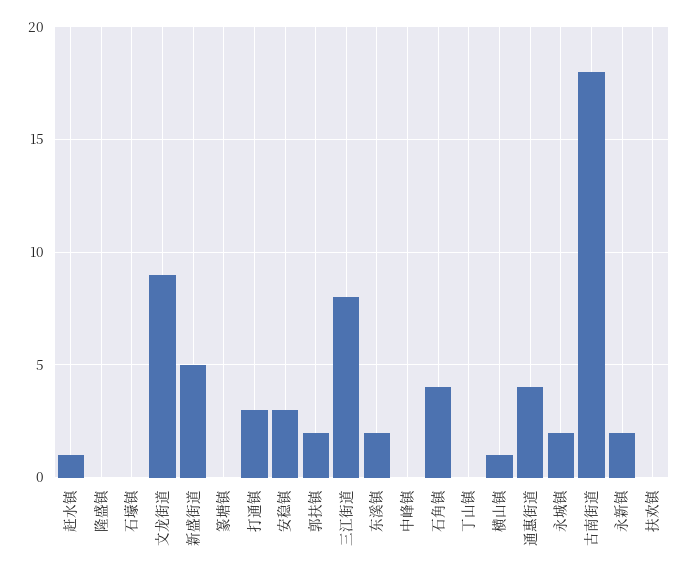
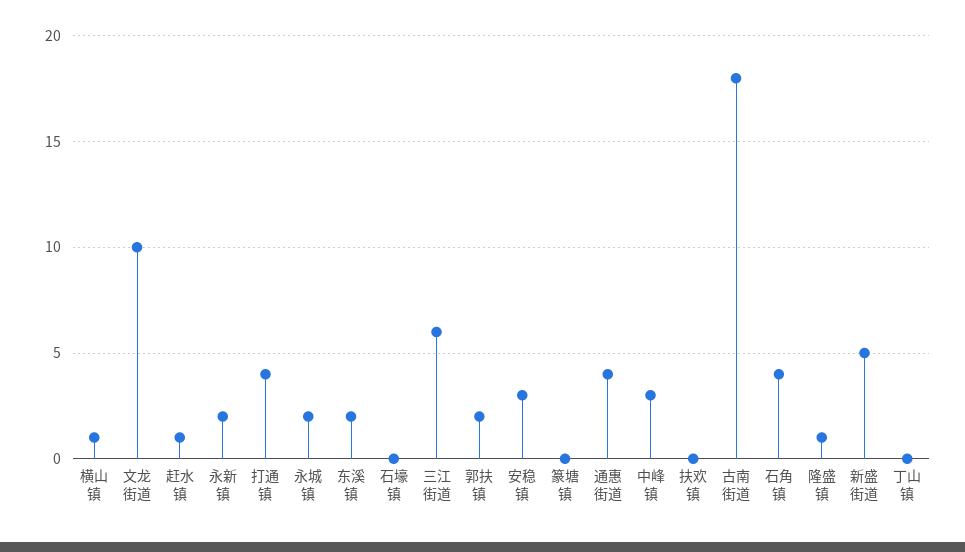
  {
    "赶水镇": 1,
-   "隆盛镇": 0,
+   "隆盛镇": 1,
    "石壕镇": 0,
-   "文龙街道": 9,
+   "文龙街道": 10,
    "新盛街道": 5,
    "篆塘镇": 0,
-   "打通镇": 3,
+   "打通镇": 4,
    "安稳镇": 3,
    "郭扶镇": 2,
-   "三江街道": 8,
+   "三江街道": 6,
    "东溪镇": 2,
-   "中峰镇": 0,
+   "中峰镇": 3,
    "石角镇": 4,
    "丁山镇": 0,
    "横山镇": 1,
    "通惠街道": 4,
    "永城镇": 2,
    "古南街道": 18,
    "永新镇": 2,
    "扶欢镇": 0
  }

